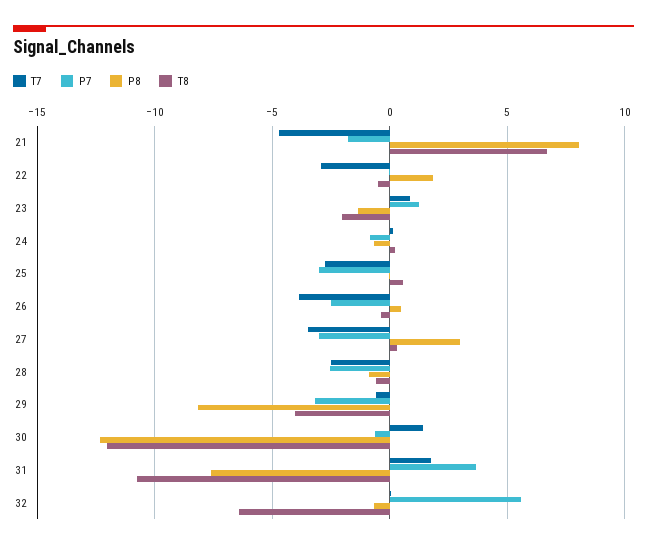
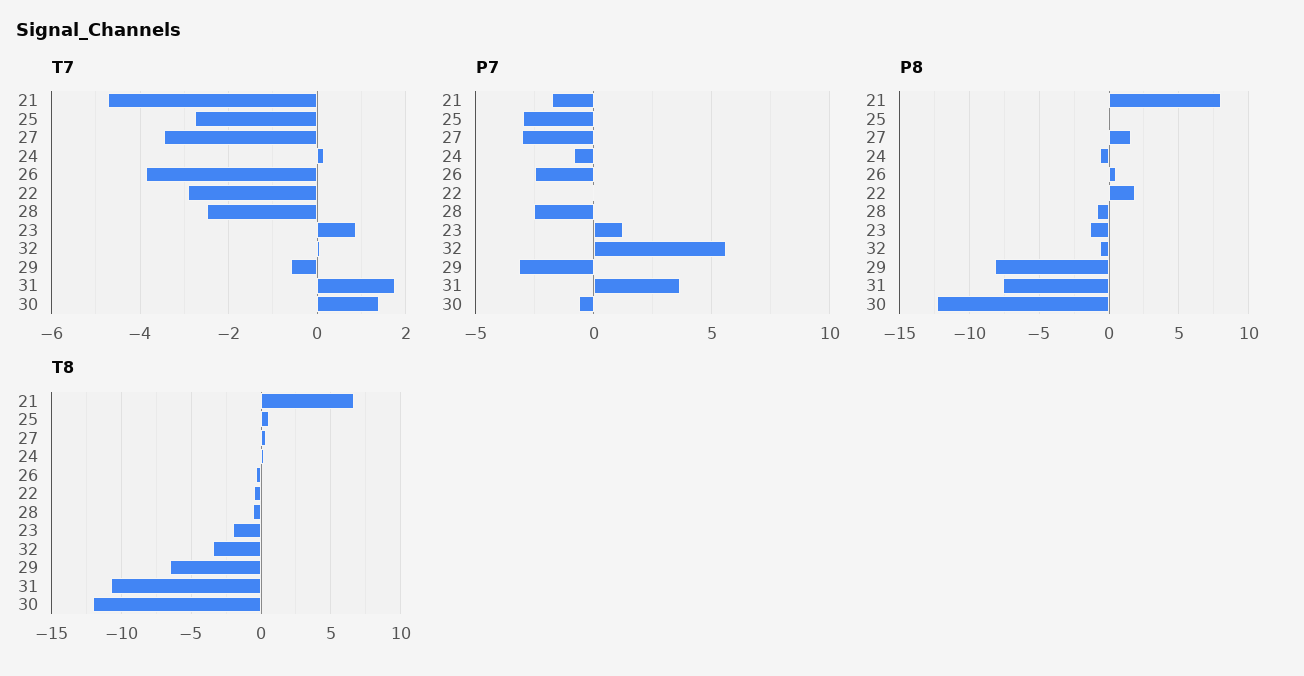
  {
    "T7": {
      "21": -4.8,
      "22": -3,
      "23": 0.8,
      "24": 0.2,
      "25": -2.8,
      "26": -3.8,
      "27": -3.4,
      "28": -2.4,
      "29": -0.6,
      "30": 1.4,
      "31": 1.8,
      "32": 0
    },
    "P7": {
      "21": -2,
      "22": 0,
      "23": 1.5,
      "24": -1,
      "25": -3,
      "26": -2.5,
      "27": -3,
      "28": -2.5,
      "29": -3,
      "30": -0.5,
      "31": 3.5,
      "32": 5.5
    },
    "P8": {
      "21": 8,
      "22": 2,
      "23": -1.5,
      "24": -0.5,
      "25": 0,
      "26": 0.5,
-     "27": 3,
+     "27": 1.5,
      "28": -1,
      "29": -8,
      "30": -12.5,
      "31": -7.5,
      "32": -0.5
    },
    "T8": {
      "21": 6.5,
      "22": -0.5,
      "23": -2,
      "24": 0,
      "25": 0.5,
      "26": -0.5,
      "27": 0.5,
      "28": -0.5,
-     "29": -4,
+     "29": -6.5,
      "30": -12,
      "31": -11,
-     "32": -6.5
+     "32": -3.5
    }
  }

